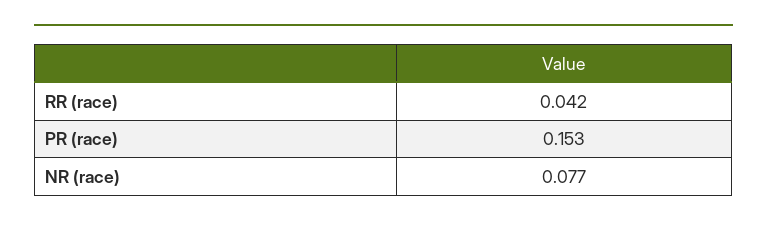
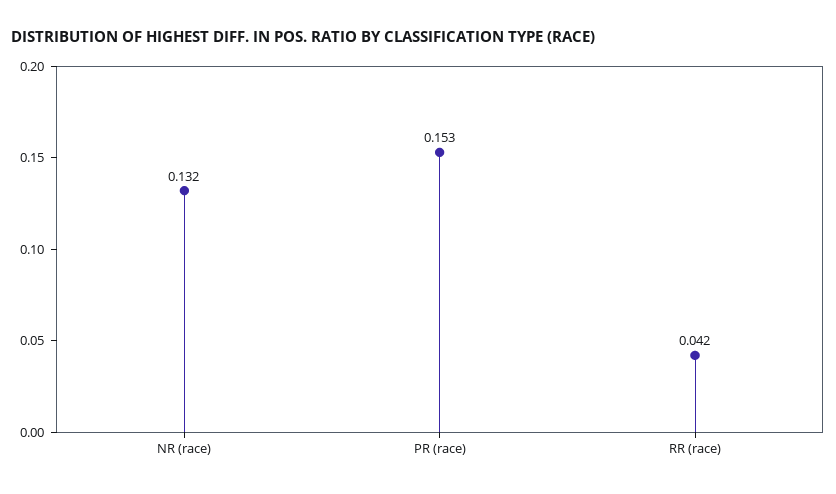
  {
    "RR (race)": 0.042,
    "PR (race)": 0.153,
-   "NR (race)": 0.077
+   "NR (race)": 0.132
  }

